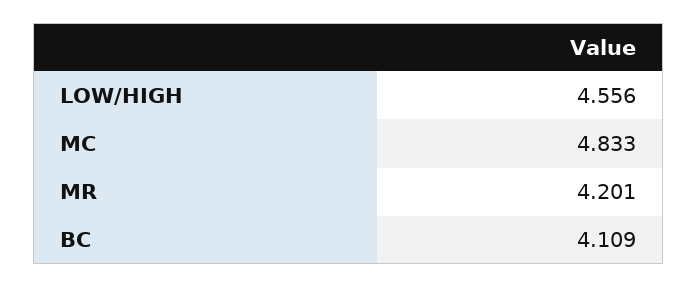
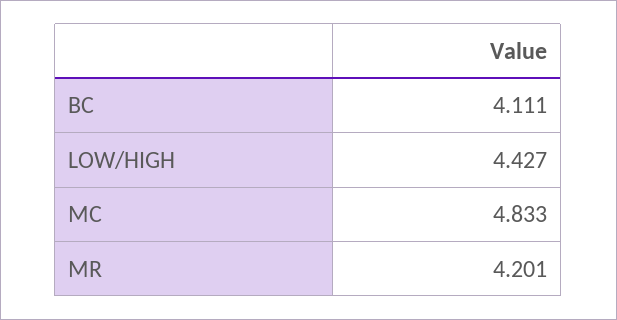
  {
-   "LOW/HIGH": 4.556,
+   "LOW/HIGH": 4.427,
    "MC": 4.833,
    "MR": 4.201,
-   "BC": 4.109
+   "BC": 4.111
  }

